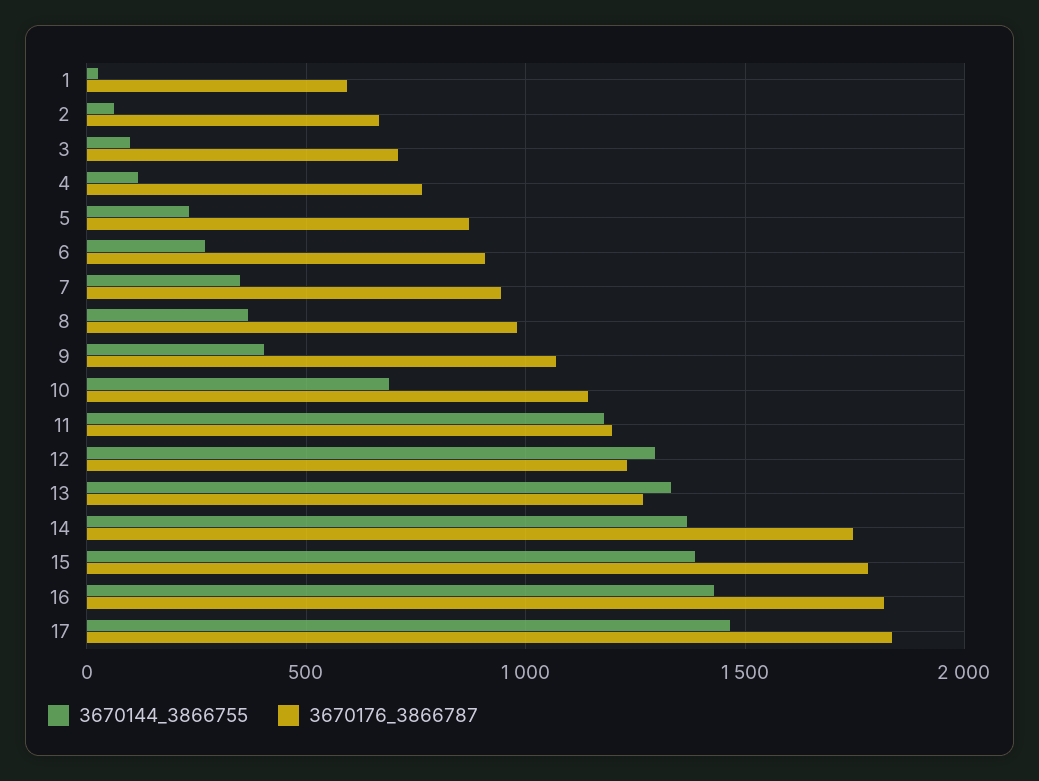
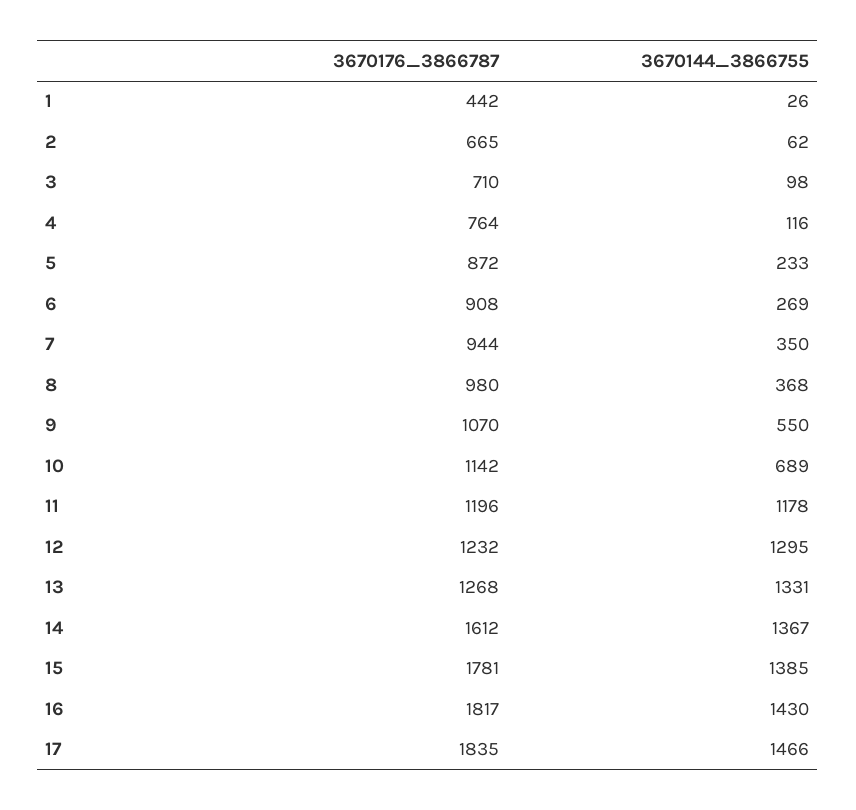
  {
    "3670144_3866755": {
      "1": 26,
      "2": 62,
      "3": 98,
      "4": 116,
      "5": 233,
      "6": 269,
      "7": 350,
      "8": 368,
-     "9": 400,
+     "9": 550,
      "10": 689,
      "11": 1178,
      "12": 1295,
      "13": 1331,
      "14": 1367,
      "15": 1385,
      "16": 1430,
      "17": 1466
    },
    "3670176_3866787": {
-     "1": 600,
+     "1": 442,
      "2": 665,
      "3": 710,
      "4": 764,
      "5": 872,
      "6": 908,
      "7": 944,
      "8": 980,
      "9": 1070,
      "10": 1142,
      "11": 1196,
      "12": 1232,
      "13": 1268,
-     "14": 1750,
+     "14": 1612,
      "15": 1781,
      "16": 1817,
      "17": 1835
    }
  }

